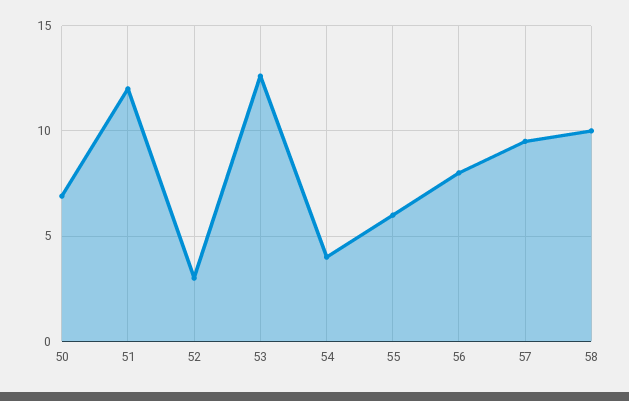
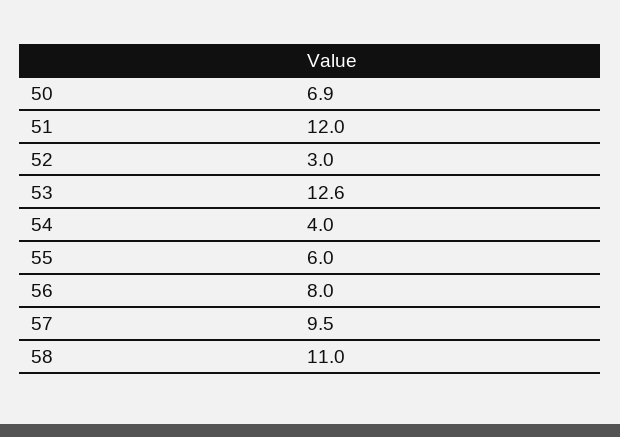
  {
    "50": 6.9,
    "51": 12,
    "52": 3,
    "53": 12.6,
    "54": 4,
    "55": 6,
    "56": 8,
    "57": 9.5,
-   "58": 10
+   "58": 11
  }

